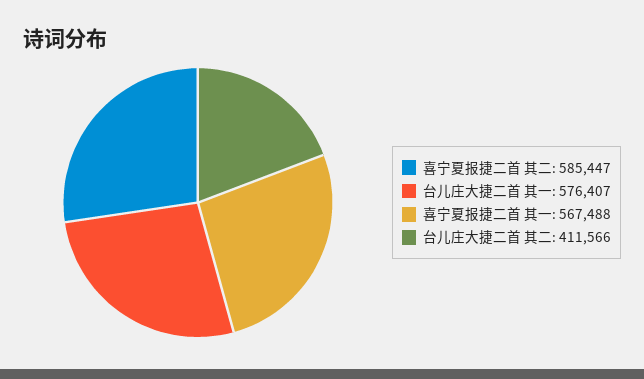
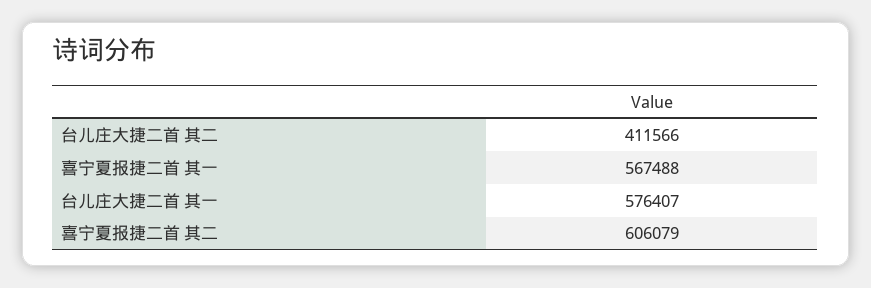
  {
-   "喜宁夏报捷二首 其二": 585447,
+   "喜宁夏报捷二首 其二": 606079,
    "台儿庄大捷二首 其一": 576407,
    "喜宁夏报捷二首 其一": 567488,
    "台儿庄大捷二首 其二": 411566
  }

